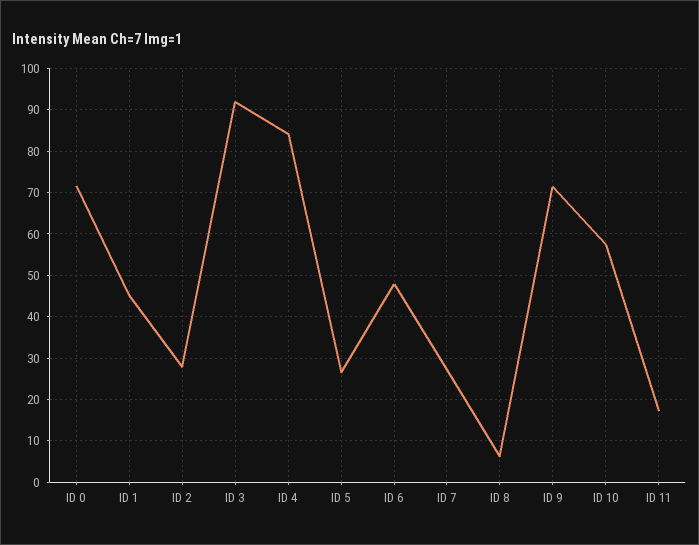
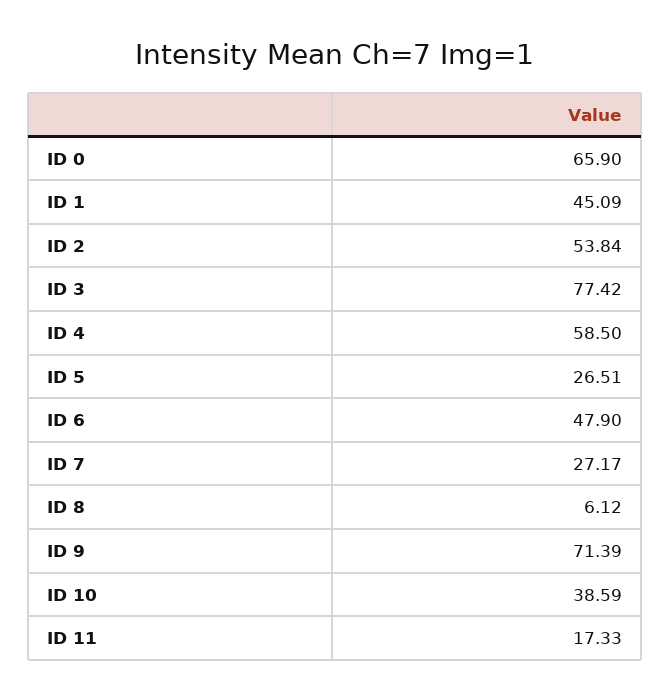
  {
-   "ID 0": 72,
+   "ID 0": 65.9,
    "ID 1": 45.09,
-   "ID 2": 28,
+   "ID 2": 53.84,
-   "ID 3": 92,
+   "ID 3": 77.42,
-   "ID 4": 84,
+   "ID 4": 58.5,
    "ID 5": 26.51,
    "ID 6": 47.9,
    "ID 7": 27.17,
    "ID 8": 6.12,
    "ID 9": 71.39,
-   "ID 10": 58,
+   "ID 10": 38.59,
    "ID 11": 17.33
  }

